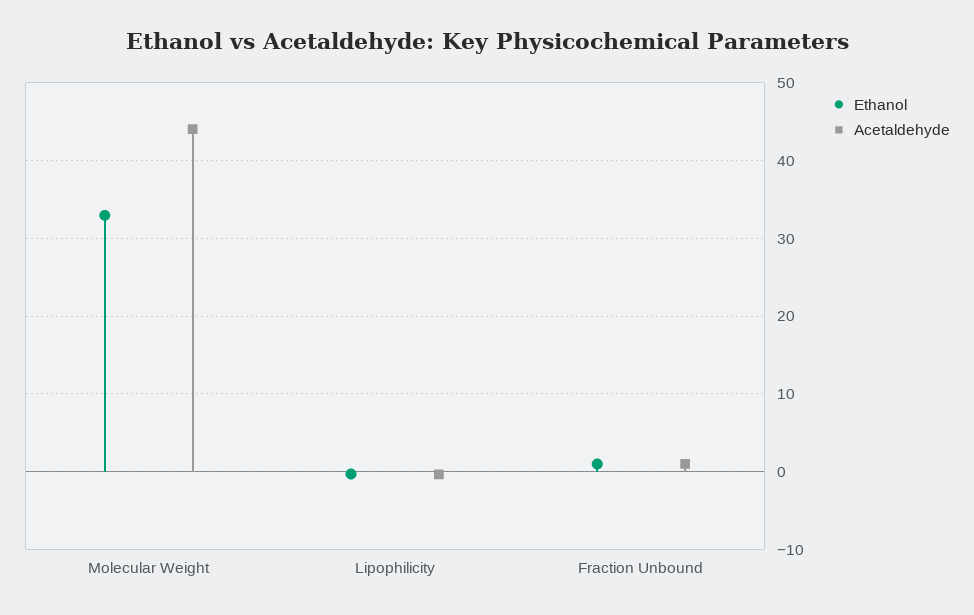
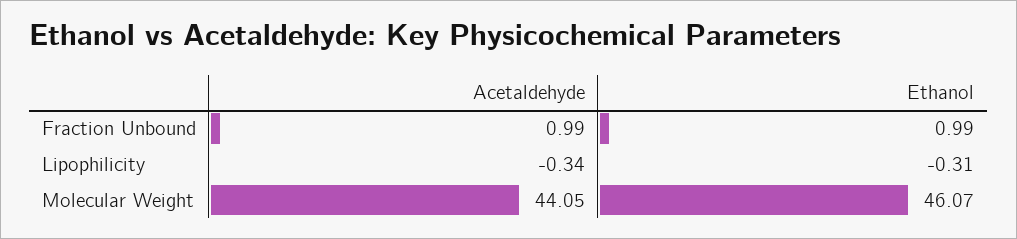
  {
    "Ethanol": {
-     "Molecular Weight": 33,
+     "Molecular Weight": 46.07,
      "Lipophilicity": -0.31,
      "Fraction Unbound": 0.99
    },
    "Acetaldehyde": {
      "Molecular Weight": 44.05,
      "Lipophilicity": -0.34,
      "Fraction Unbound": 0.99
    }
  }

